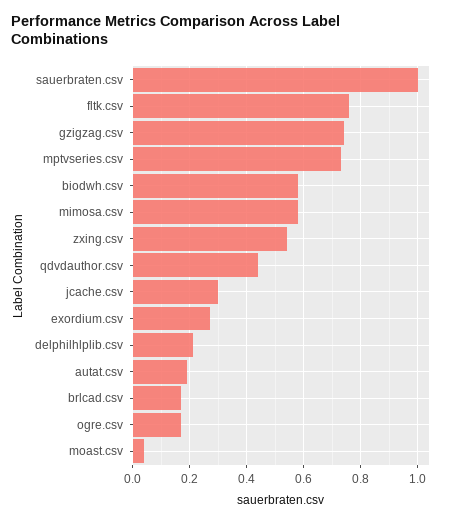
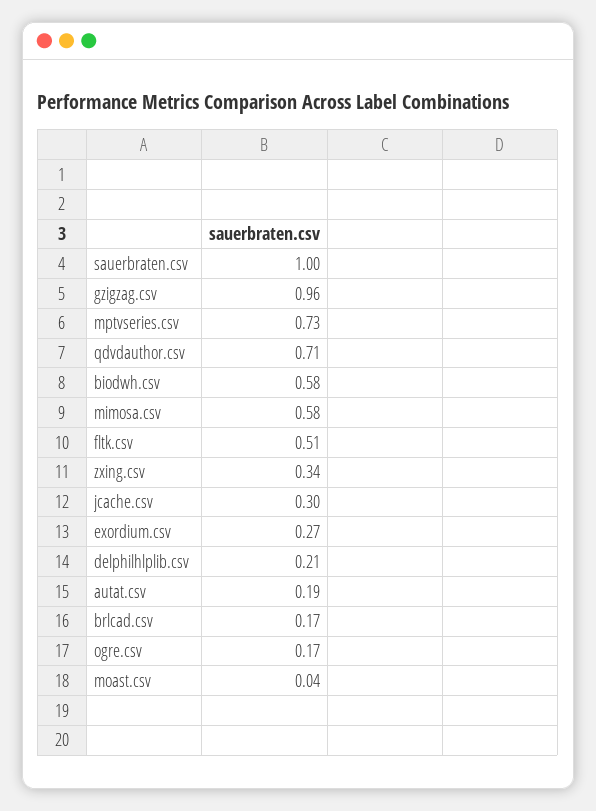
  {
    "sauerbraten.csv": 1,
-   "fltk.csv": 0.75,
+   "fltk.csv": 0.51,
-   "gzigzag.csv": 0.75,
+   "gzigzag.csv": 0.96,
    "mptvseries.csv": 0.73,
    "biodwh.csv": 0.58,
    "mimosa.csv": 0.58,
-   "zxing.csv": 0.55,
+   "zxing.csv": 0.34,
-   "qdvdauthor.csv": 0.45,
+   "qdvdauthor.csv": 0.71,
    "jcache.csv": 0.3,
    "exordium.csv": 0.27,
    "delphilhlplib.csv": 0.21,
    "autat.csv": 0.19,
    "brlcad.csv": 0.17,
    "ogre.csv": 0.17,
    "moast.csv": 0.04
  }

